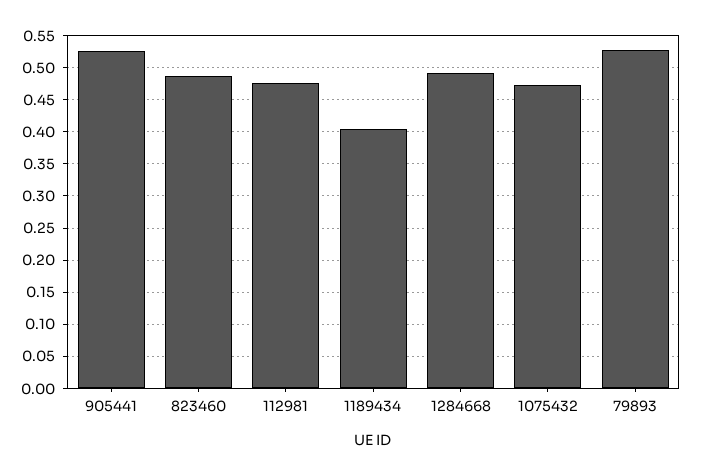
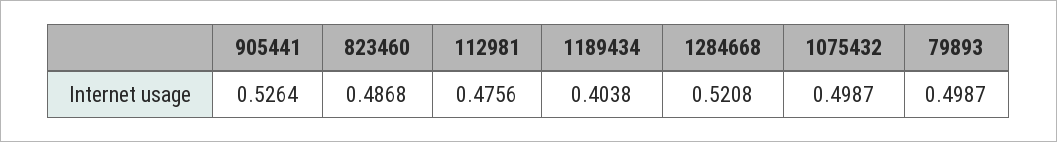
  {
    "905441": 0.5264,
    "823460": 0.4868,
    "112981": 0.4756,
    "1189434": 0.4038,
-   "1284668": 0.49,
+   "1284668": 0.5208,
-   "1075432": 0.47,
+   "1075432": 0.4987,
-   "79893": 0.53
+   "79893": 0.4987
  }

